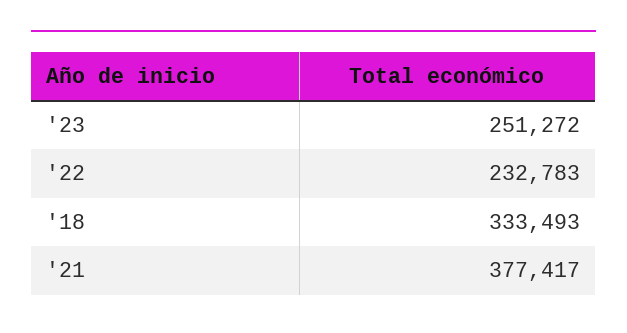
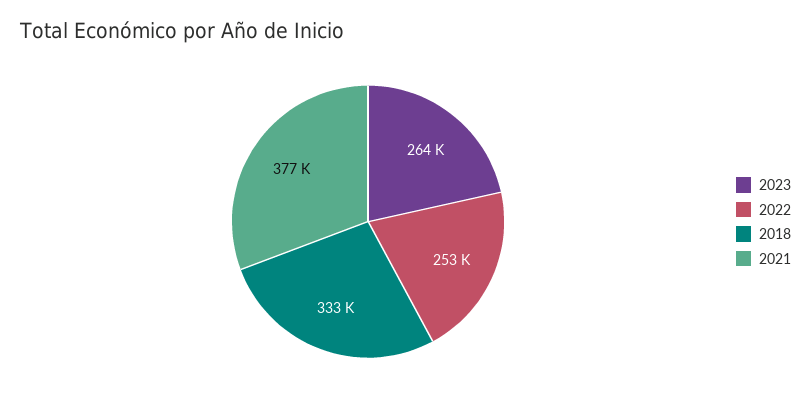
  {
-   "'23": 251272,
+   "'23": 264000,
-   "'22": 232783,
+   "'22": 253000,
    "'18": 333493,
    "'21": 377417
  }

